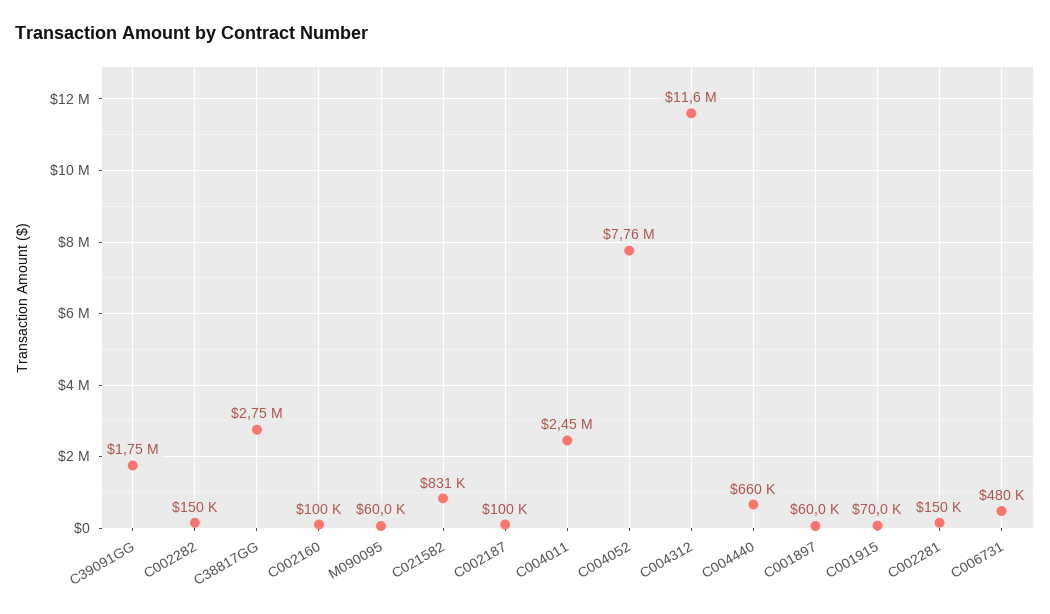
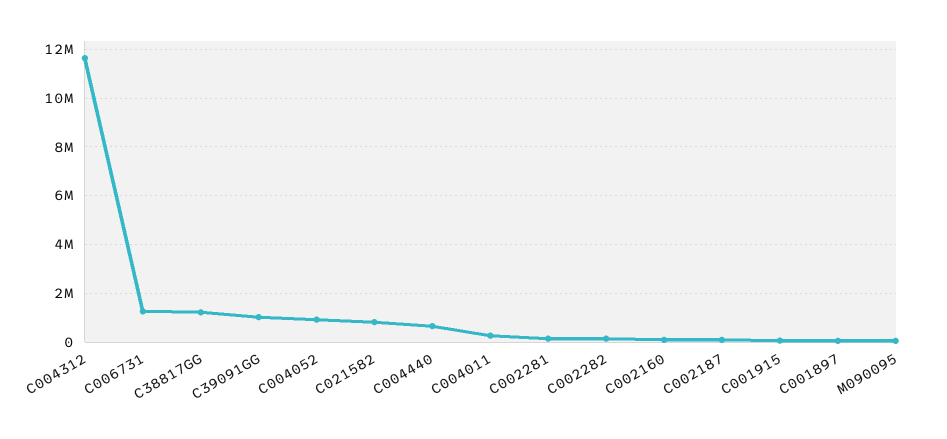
  {
-   "C39091GG": 1750000,
+   "C39091GG": 1000000,
    "C002282": 150000,
-   "C38817GG": 2750000,
+   "C38817GG": 1250000,
    "C002160": 100000,
    "M090095": 60000,
    "C021582": 831000,
    "C002187": 100000,
-   "C004011": 2450000,
+   "C004011": 250000,
-   "C004052": 7760000,
+   "C004052": 1000000,
    "C004312": 11600000,
    "C004440": 660000,
    "C001897": 60000,
    "C001915": 70000,
    "C002281": 150000,
-   "C006731": 480000
+   "C006731": 1250000
  }

